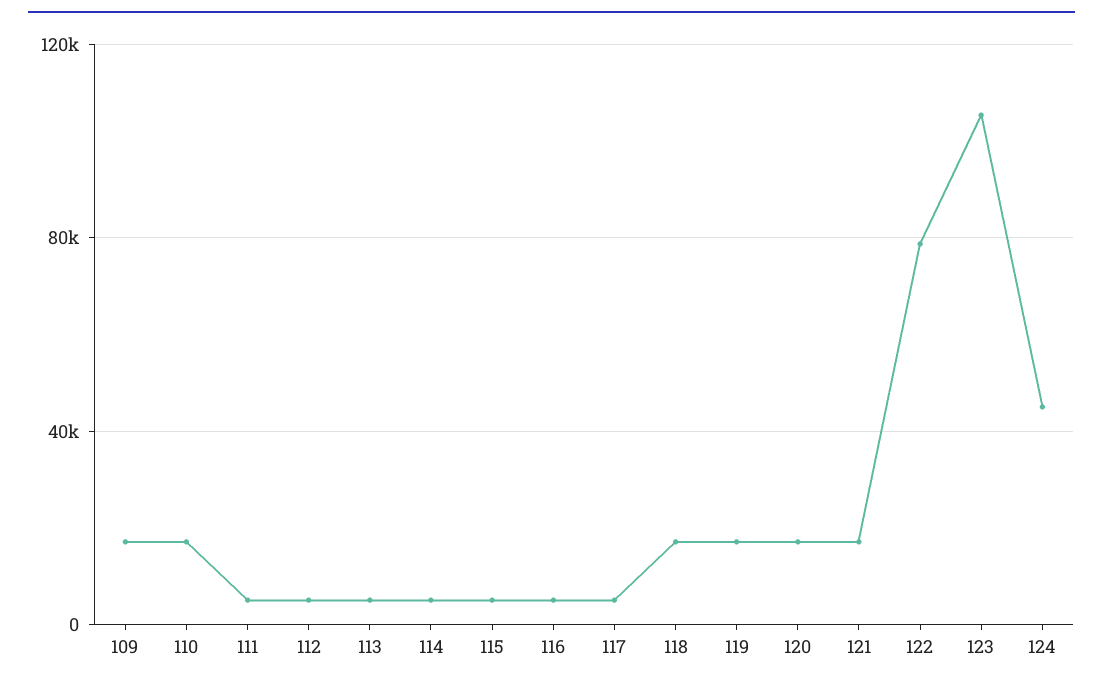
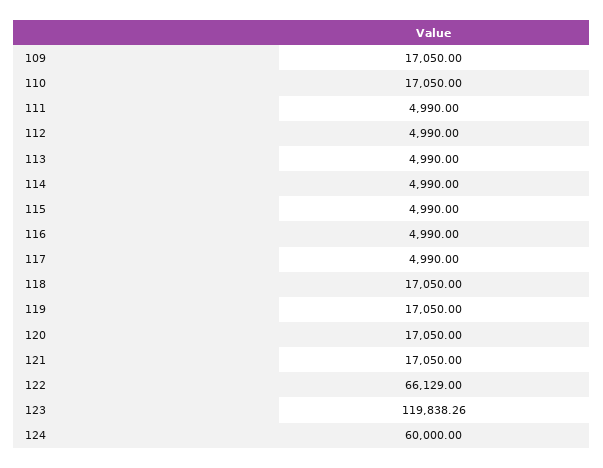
  {
    "109": 17050,
    "110": 17050,
    "111": 4990,
    "112": 4990,
    "113": 4990,
    "114": 4990,
    "115": 4990,
    "116": 4990,
    "117": 4990,
    "118": 17050,
    "119": 17050,
    "120": 17050,
    "121": 17050,
-   "122": 80000,
+   "122": 66129,
-   "123": 105000,
+   "123": 119838.26,
-   "124": 45000
+   "124": 60000
  }

